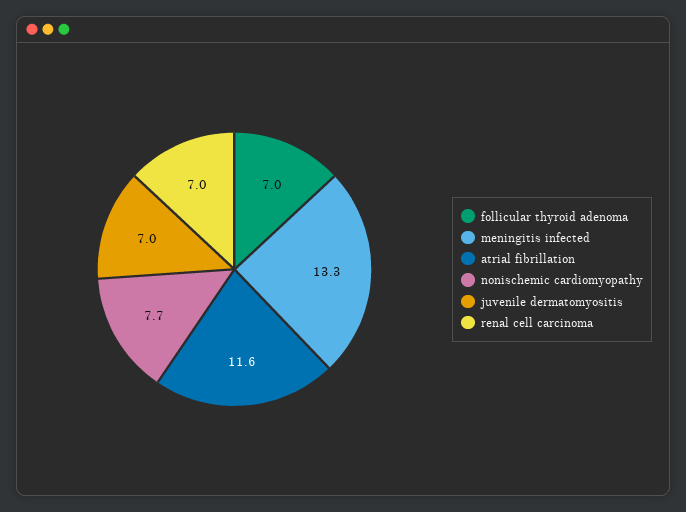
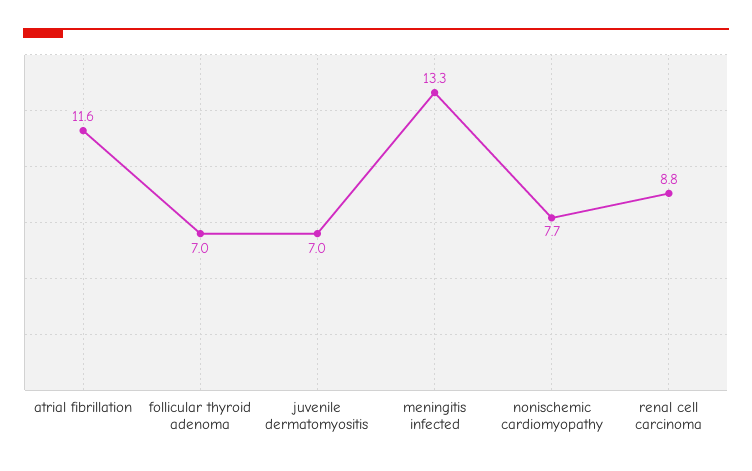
  {
    "follicular thyroid adenoma": 7,
    "meningitis infected": 13.3,
    "atrial fibrillation": 11.6,
    "nonischemic cardiomyopathy": 7.7,
    "juvenile dermatomyositis": 7,
-   "renal cell carcinoma": 7
+   "renal cell carcinoma": 8.8
  }

